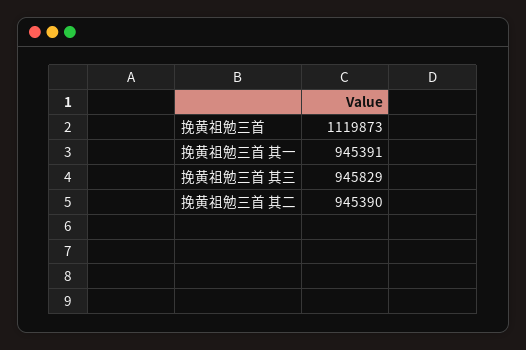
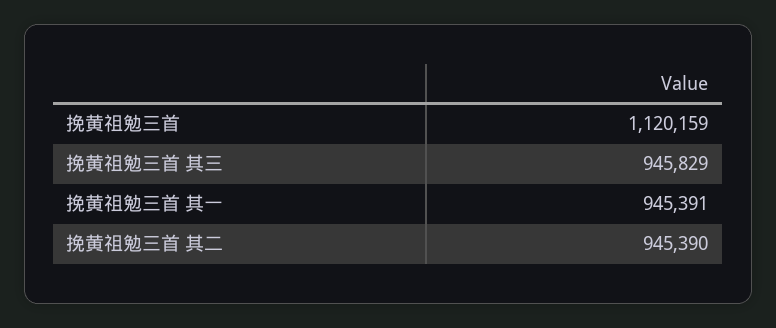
  {
-   "挽黄祖勉三首": 1119873,
+   "挽黄祖勉三首": 1120159,
    "挽黄祖勉三首 其一": 945391,
    "挽黄祖勉三首 其三": 945829,
    "挽黄祖勉三首 其二": 945390
  }

